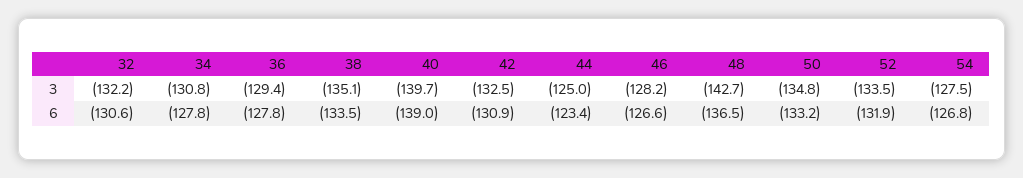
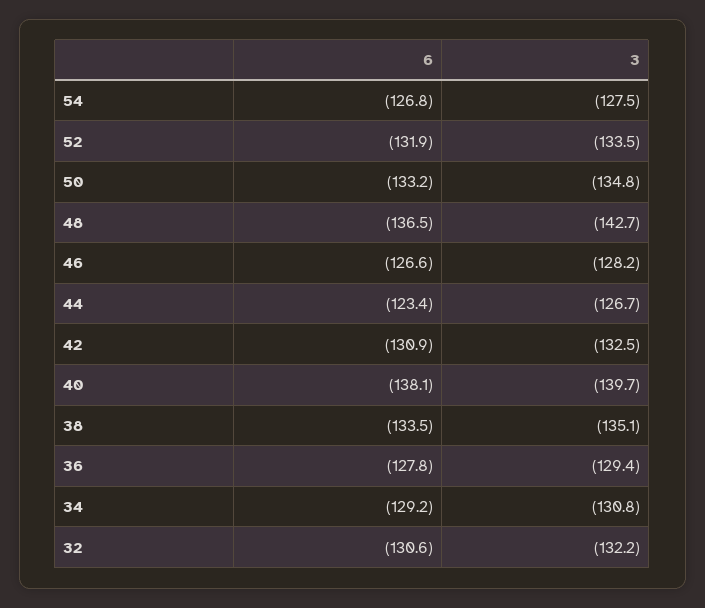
  {
    "32": {
      "3": -132.2,
      "6": -130.6
    },
    "34": {
      "3": -130.8,
-     "6": -127.8
+     "6": -129.2
    },
    "36": {
      "3": -129.4,
      "6": -127.8
    },
    "38": {
      "3": -135.1,
      "6": -133.5
    },
    "40": {
      "3": -139.7,
-     "6": -139
+     "6": -138.1
    },
    "42": {
      "3": -132.5,
      "6": -130.9
    },
    "44": {
-     "3": -125,
+     "3": -126.7,
      "6": -123.4
    },
    "46": {
      "3": -128.2,
      "6": -126.6
    },
    "48": {
      "3": -142.7,
      "6": -136.5
    },
    "50": {
      "3": -134.8,
      "6": -133.2
    },
    "52": {
      "3": -133.5,
      "6": -131.9
    },
    "54": {
      "3": -127.5,
      "6": -126.8
    }
  }

